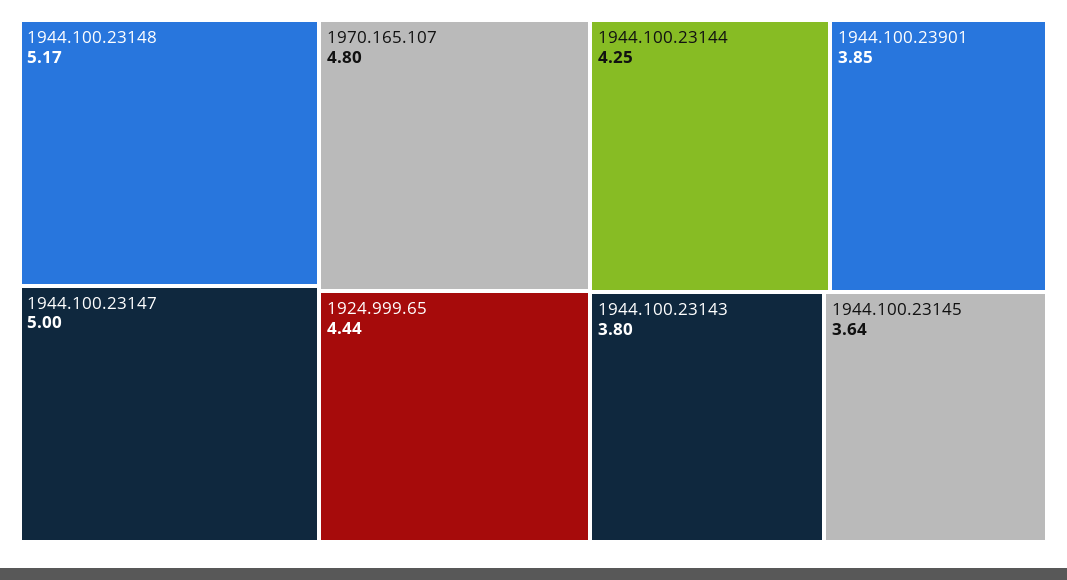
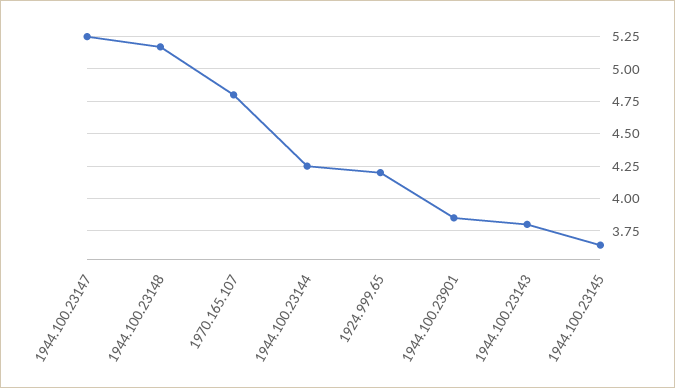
  {
    "1944.100.23148": 5.17,
-   "1944.100.23147": 5,
+   "1944.100.23147": 5.25,
    "1970.165.107": 4.8,
-   "1924.999.65": 4.44,
+   "1924.999.65": 4.2,
    "1944.100.23144": 4.25,
    "1944.100.23901": 3.85,
    "1944.100.23143": 3.8,
    "1944.100.23145": 3.64
  }

